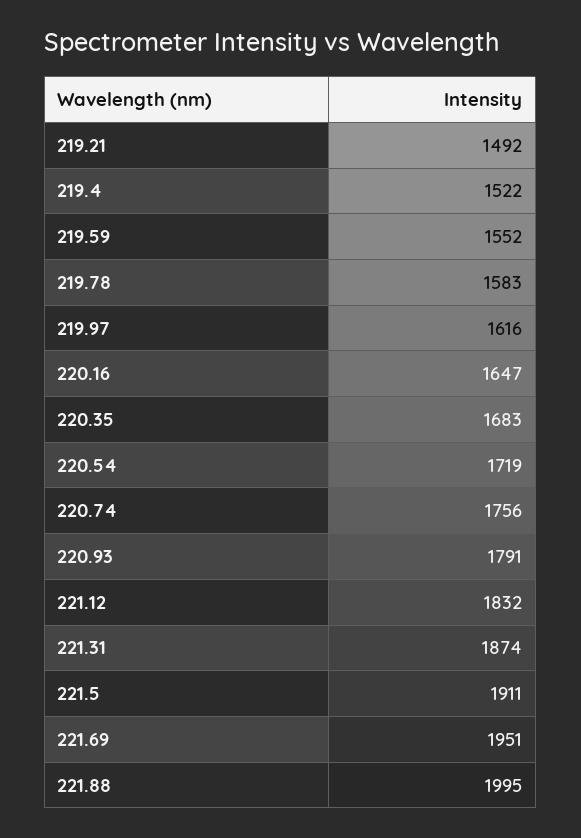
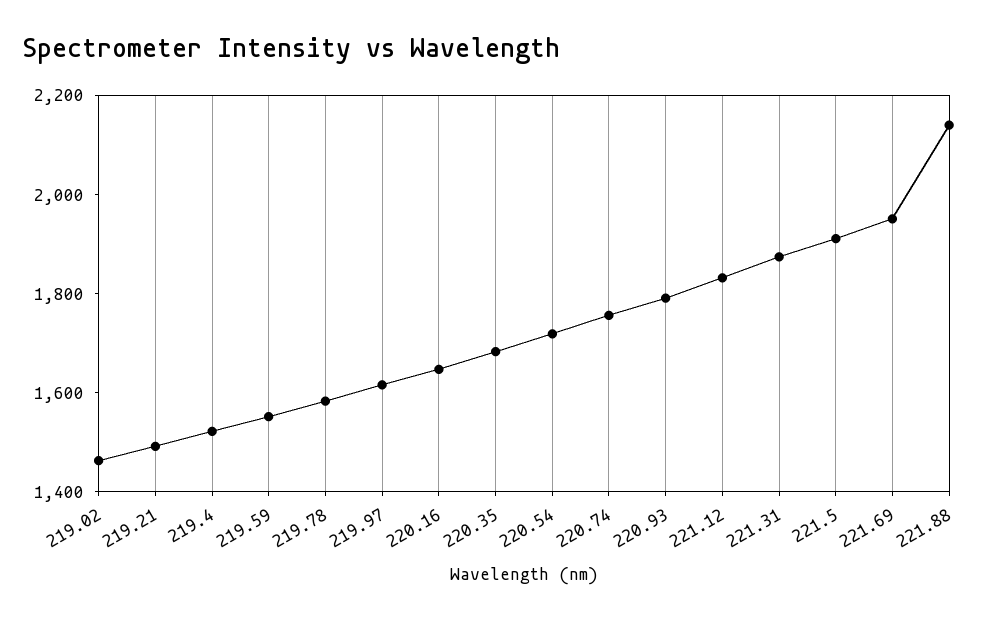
  {
    "219.21": 1492,
    "219.4": 1522,
    "219.59": 1552,
    "219.78": 1583,
    "219.97": 1616,
    "220.16": 1647,
    "220.35": 1683,
    "220.54": 1719,
    "220.74": 1756,
    "220.93": 1791,
    "221.12": 1832,
    "221.31": 1874,
    "221.5": 1911,
    "221.69": 1951,
-   "221.88": 1995
+   "221.88": 2150,
+   "219.02": 1450
  }

